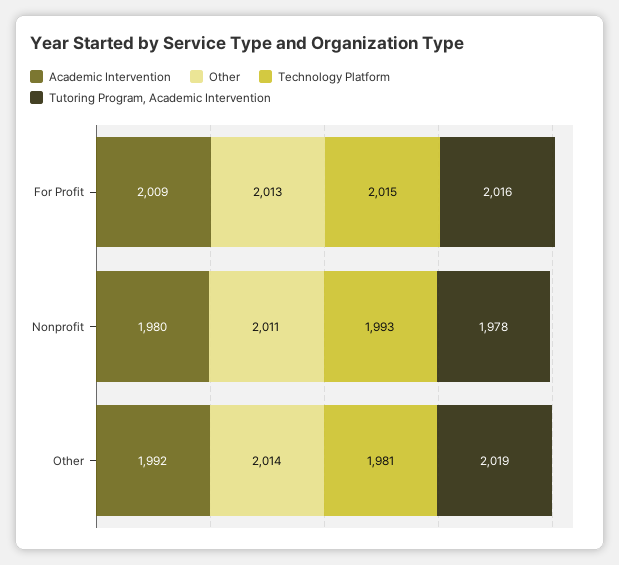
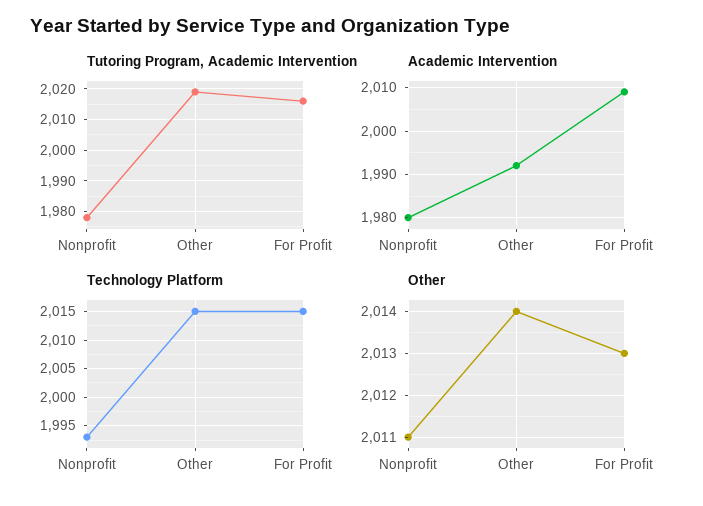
  {
    "Academic Intervention": {
      "For Profit": 2009,
      "Nonprofit": 1980,
      "Other": 1992
    },
    "Other": {
      "For Profit": 2013,
      "Nonprofit": 2011,
      "Other": 2014
    },
    "Technology Platform": {
      "For Profit": 2015,
      "Nonprofit": 1993,
-     "Other": 1981
+     "Other": 2015
    },
    "Tutoring Program, Academic Intervention": {
      "For Profit": 2016,
      "Nonprofit": 1978,
      "Other": 2019
    }
  }

